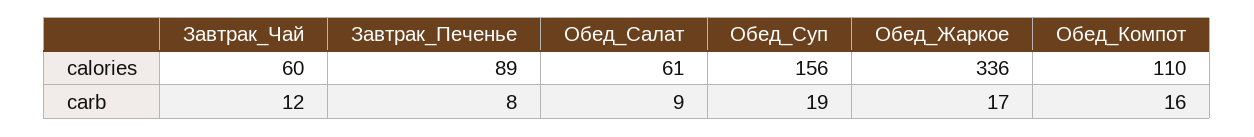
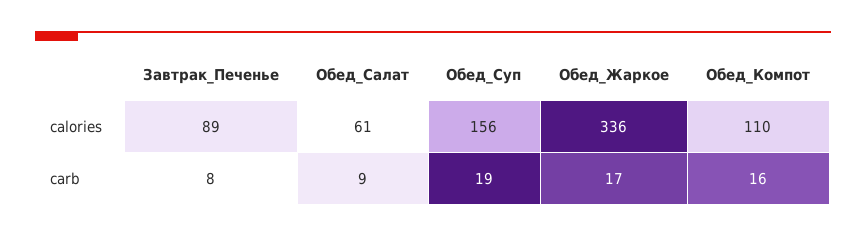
  {
-   "Завтрак_Чай": {
-     "calories": 60,
-     "carb": 12
-   },
    "Завтрак_Печенье": {
      "calories": 89,
      "carb": 8
    },
    "Обед_Салат": {
      "calories": 61,
      "carb": 9
    },
    "Обед_Суп": {
      "calories": 156,
      "carb": 19
    },
    "Обед_Жаркое": {
      "calories": 336,
      "carb": 17
    },
    "Обед_Компот": {
      "calories": 110,
      "carb": 16
    }
  }

